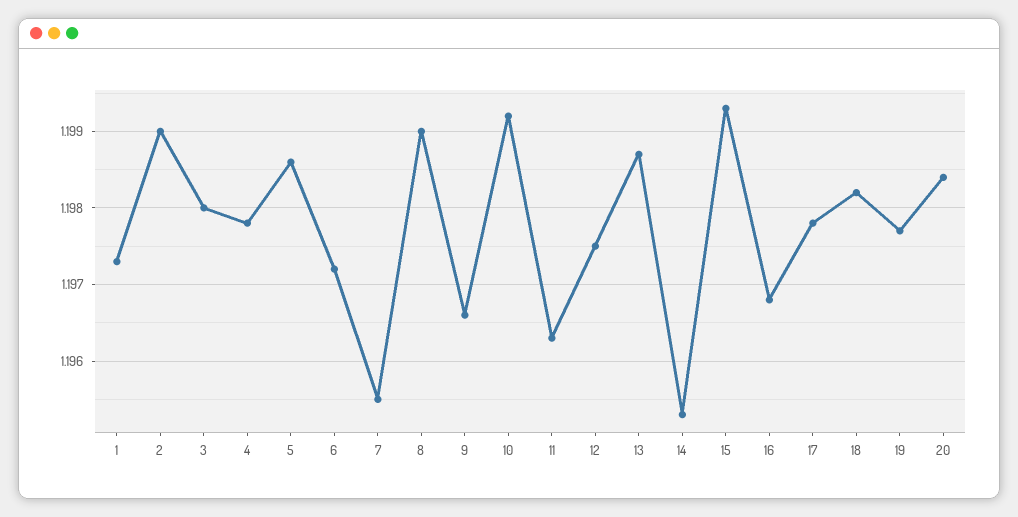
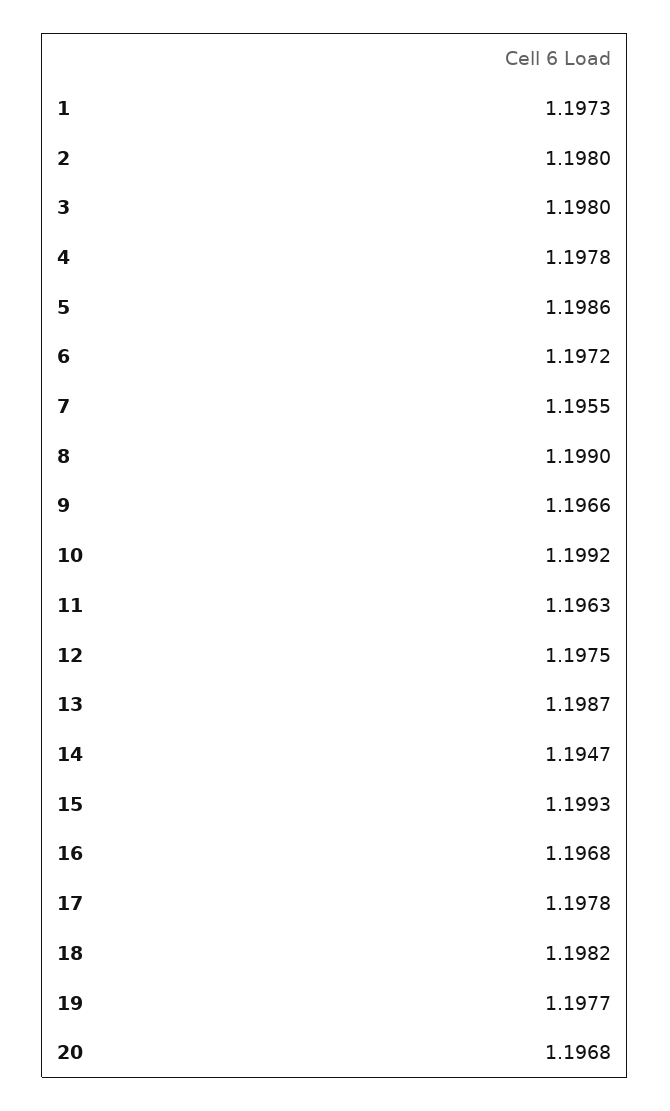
  {
    "1": 1.1973,
-   "2": 1.199,
+   "2": 1.198,
    "3": 1.198,
    "4": 1.1978,
    "5": 1.1986,
    "6": 1.1972,
    "7": 1.1955,
    "8": 1.199,
    "9": 1.1966,
    "10": 1.1992,
    "11": 1.1963,
    "12": 1.1975,
    "13": 1.1987,
-   "14": 1.1953,
+   "14": 1.1947,
    "15": 1.1993,
    "16": 1.1968,
    "17": 1.1978,
    "18": 1.1982,
    "19": 1.1977,
-   "20": 1.1984
+   "20": 1.1968
  }

